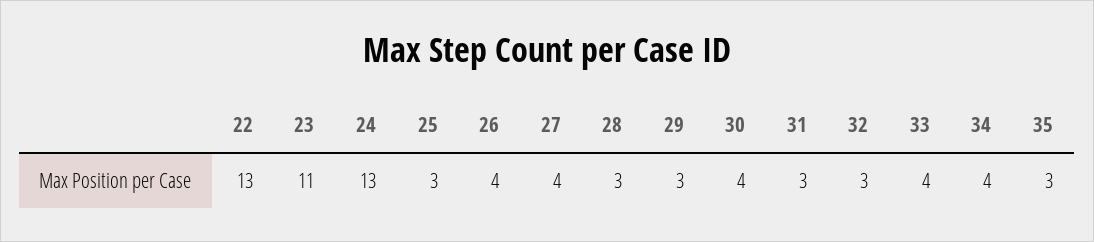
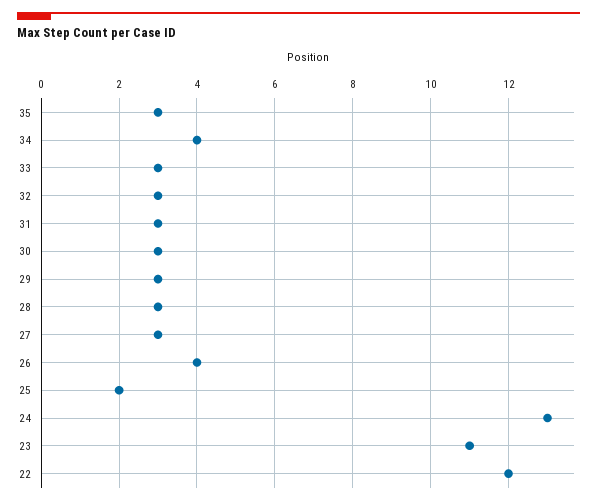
  {
-   "22": 13,
+   "22": 12,
    "23": 11,
    "24": 13,
-   "25": 3,
+   "25": 2,
    "26": 4,
-   "27": 4,
+   "27": 3,
    "28": 3,
    "29": 3,
-   "30": 4,
+   "30": 3,
    "31": 3,
    "32": 3,
-   "33": 4,
+   "33": 3,
    "34": 4,
    "35": 3
  }

